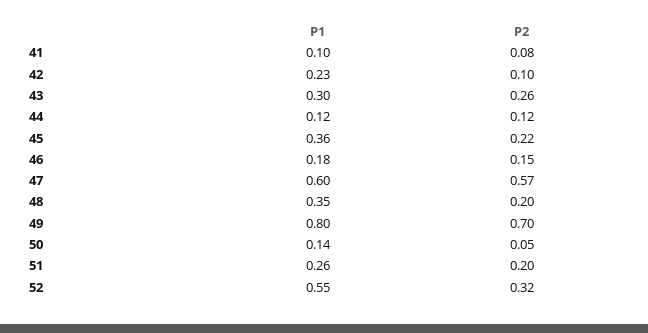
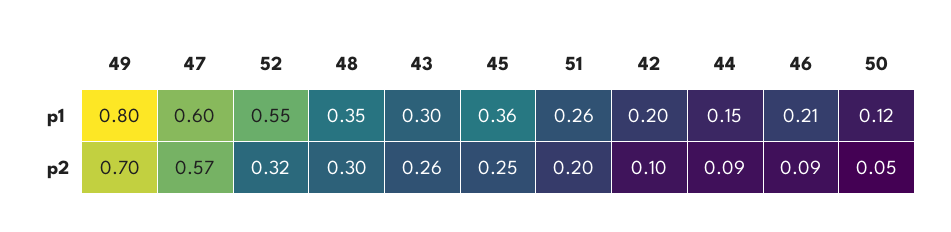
  {
    "P1": {
-     "41": 0.1,
-     "42": 0.23,
+     "42": 0.2,
      "43": 0.3,
-     "44": 0.12,
+     "44": 0.15,
      "45": 0.36,
-     "46": 0.18,
+     "46": 0.21,
      "47": 0.6,
      "48": 0.35,
      "49": 0.8,
-     "50": 0.14,
+     "50": 0.12,
      "51": 0.26,
      "52": 0.55
    },
    "P2": {
-     "41": 0.08,
      "42": 0.1,
      "43": 0.26,
-     "44": 0.12,
+     "44": 0.09,
-     "45": 0.22,
+     "45": 0.25,
-     "46": 0.15,
+     "46": 0.09,
      "47": 0.57,
-     "48": 0.2,
+     "48": 0.3,
      "49": 0.7,
      "50": 0.05,
      "51": 0.2,
      "52": 0.32
    }
  }

